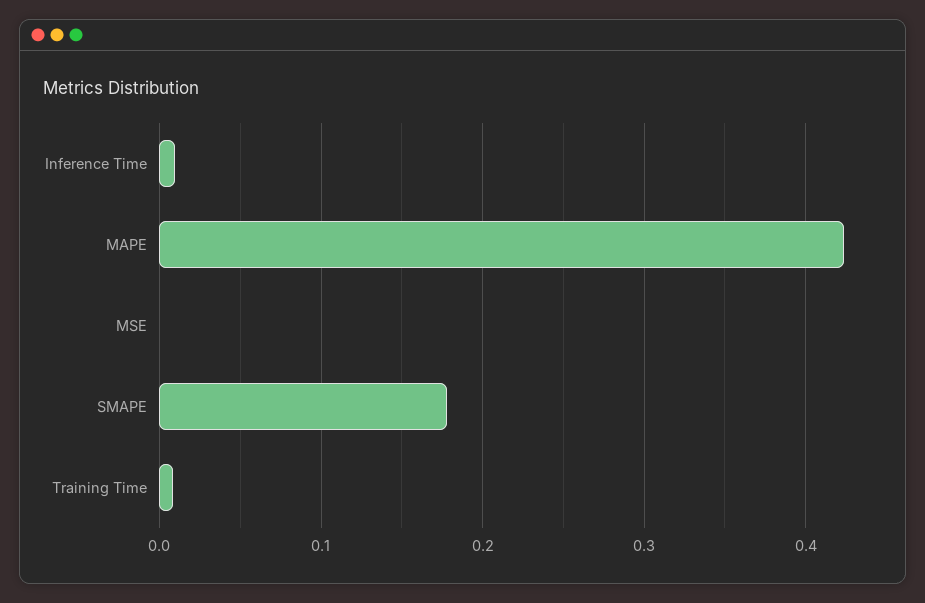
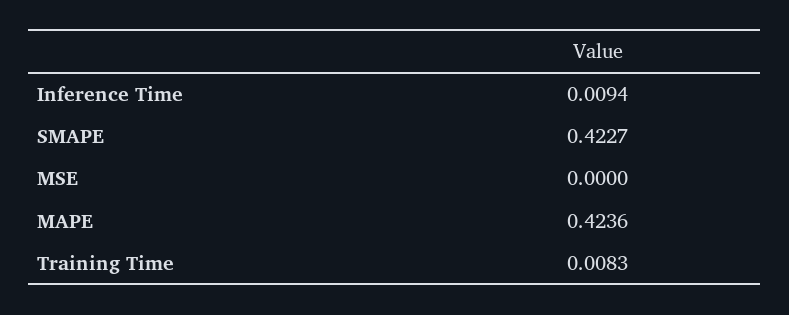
  {
    "Inference Time": 0.0094,
    "MAPE": 0.4236,
    "MSE": 0,
-   "SMAPE": 0.18,
+   "SMAPE": 0.4227,
    "Training Time": 0.0083
  }

